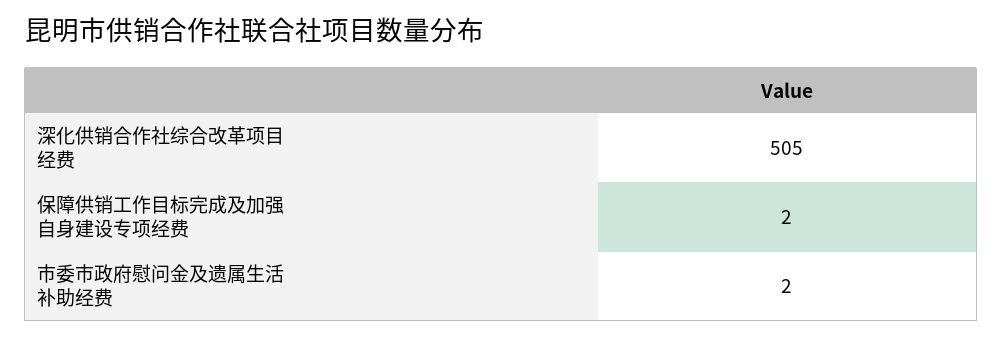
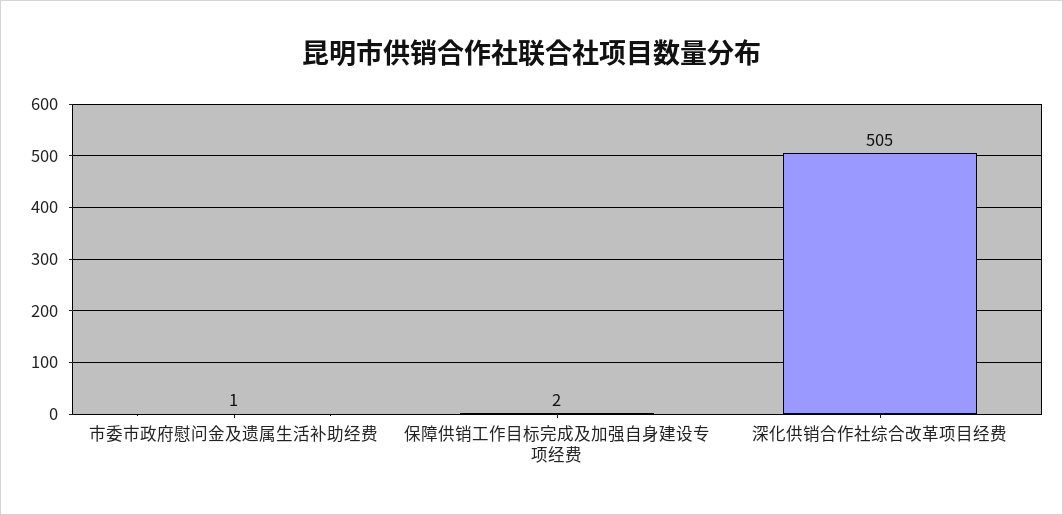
  {
    "深化供销合作社综合改革项目经费": 505,
    "保障供销工作目标完成及加强自身建设专项经费": 2,
-   "市委市政府慰问金及遗属生活补助经费": 2
+   "市委市政府慰问金及遗属生活补助经费": 1
  }

